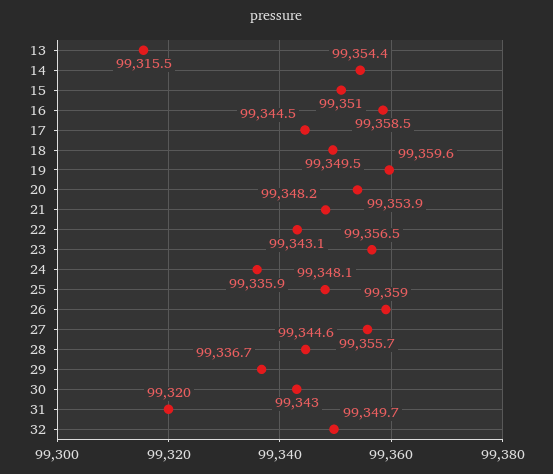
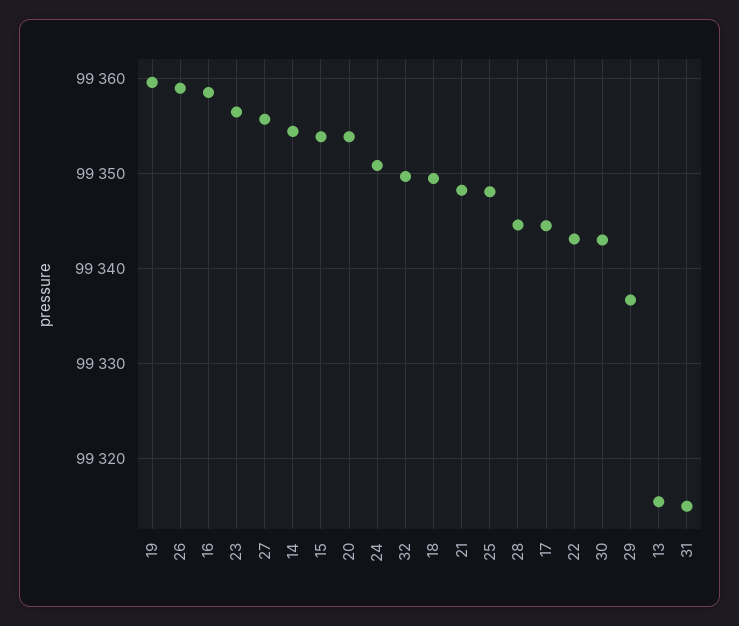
  {
    "13": 99315.5,
    "14": 99354.4,
-   "15": 99351,
+   "15": 99354,
    "16": 99358.5,
    "17": 99344.5,
    "18": 99349.5,
    "19": 99359.6,
    "20": 99353.9,
    "21": 99348.2,
    "22": 99343.1,
    "23": 99356.5,
-   "24": 99335.9,
+   "24": 99351,
    "25": 99348.1,
    "26": 99359,
    "27": 99355.7,
    "28": 99344.6,
    "29": 99336.7,
    "30": 99343,
-   "31": 99320,
+   "31": 99315,
    "32": 99349.7
  }

